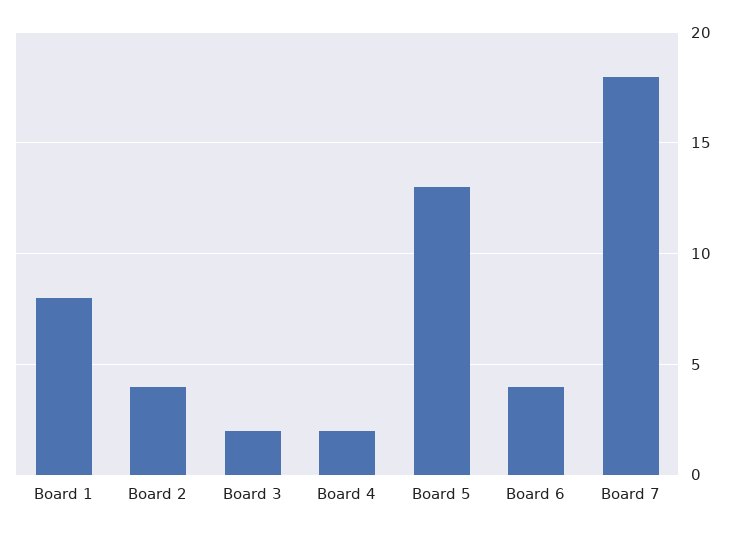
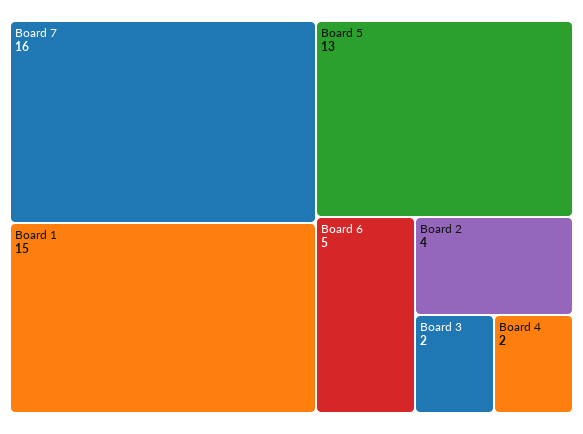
  {
-   "Board 1": 8,
+   "Board 1": 15,
    "Board 2": 4,
    "Board 3": 2,
    "Board 4": 2,
    "Board 5": 13,
-   "Board 6": 4,
+   "Board 6": 5,
-   "Board 7": 18
+   "Board 7": 16
  }

